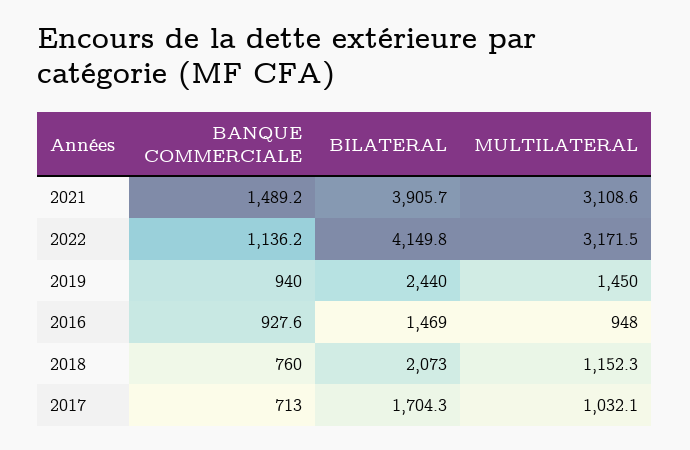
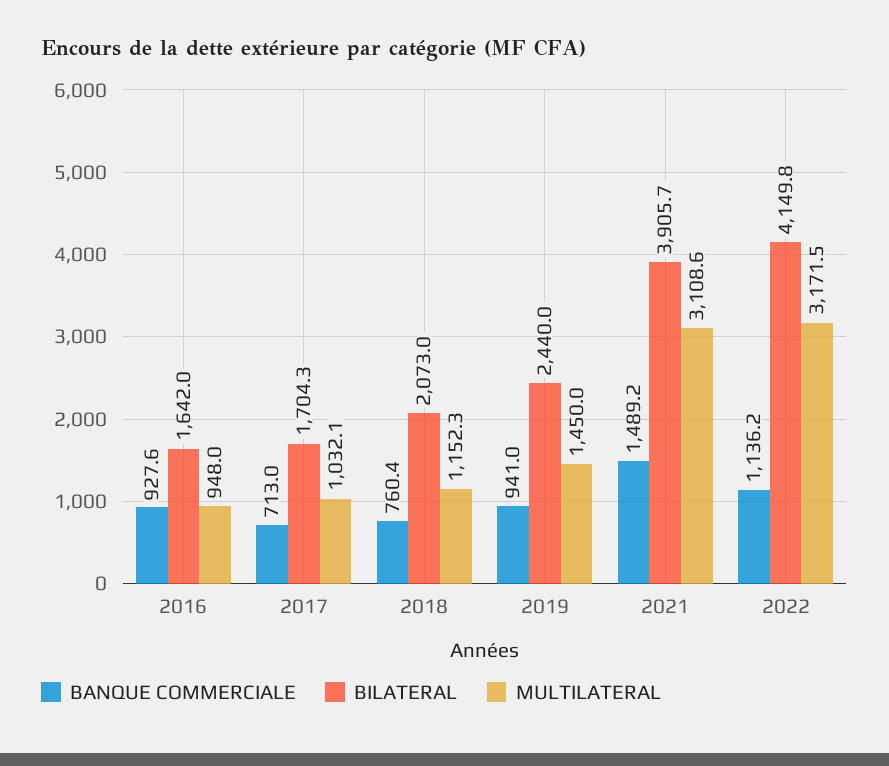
  {
    "BANQUE COMMERCIALE": {
      "2021": 1489.2,
      "2022": 1136.2,
-     "2019": 940,
+     "2019": 941,
      "2016": 927.6,
-     "2018": 760,
+     "2018": 760.4,
      "2017": 713
    },
    "BILATERAL": {
      "2021": 3905.7,
      "2022": 4149.8,
      "2019": 2440,
-     "2016": 1469,
+     "2016": 1642,
      "2018": 2073,
      "2017": 1704.3
    },
    "MULTILATERAL": {
      "2021": 3108.6,
      "2022": 3171.5,
      "2019": 1450,
      "2016": 948,
      "2018": 1152.3,
      "2017": 1032.1
    }
  }

